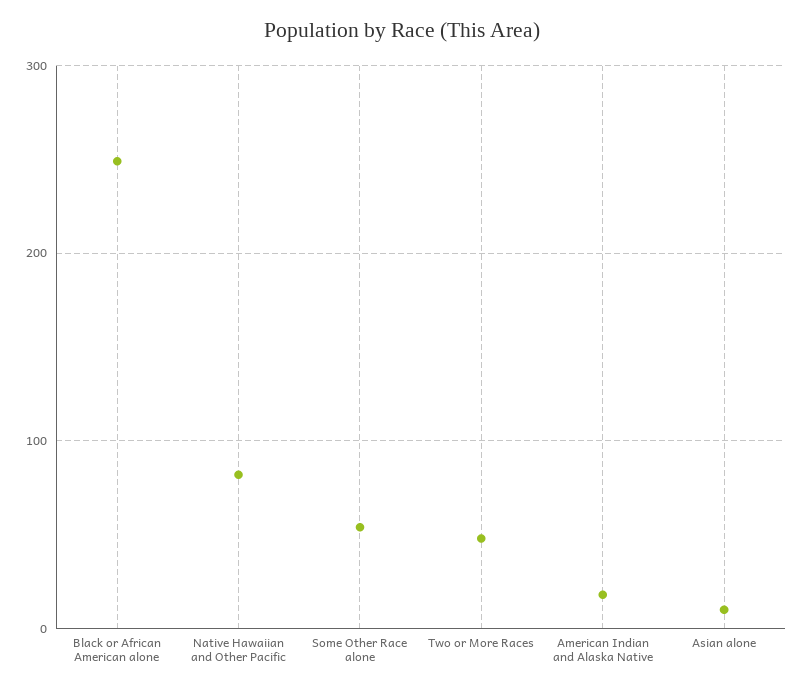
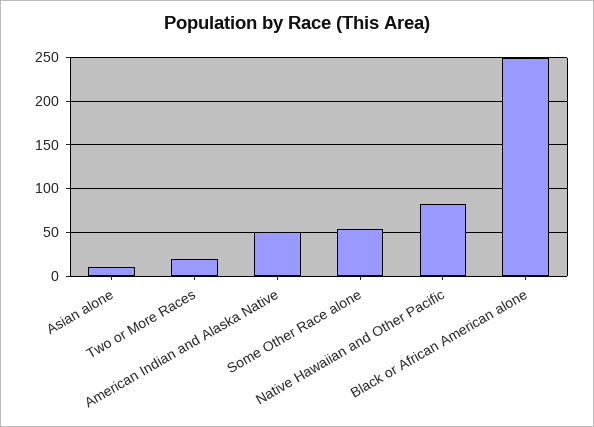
  {
    "Black or African American alone": 250,
    "Native Hawaiian and Other Pacific": 80,
    "Some Other Race alone": 50,
-   "Two or More Races": 50,
+   "Two or More Races": 20,
-   "American Indian and Alaska Native": 20,
+   "American Indian and Alaska Native": 50,
    "Asian alone": 10
  }

